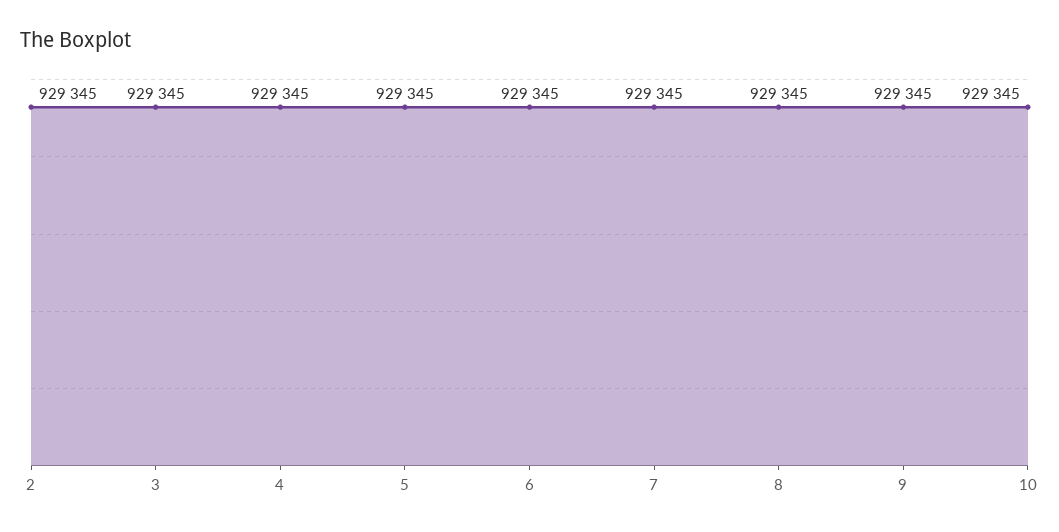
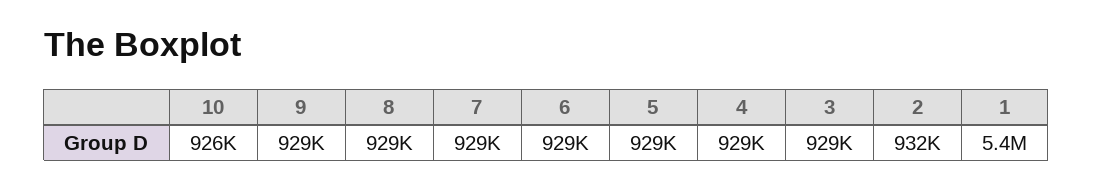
  {
-   "2": 929345,
+   "2": 932000,
    "3": 929345,
    "4": 929345,
    "5": 929345,
    "6": 929345,
    "7": 929345,
    "8": 929345,
    "9": 929345,
-   "10": 929345
+   "10": 926000,
+   "1": 5400000
  }

